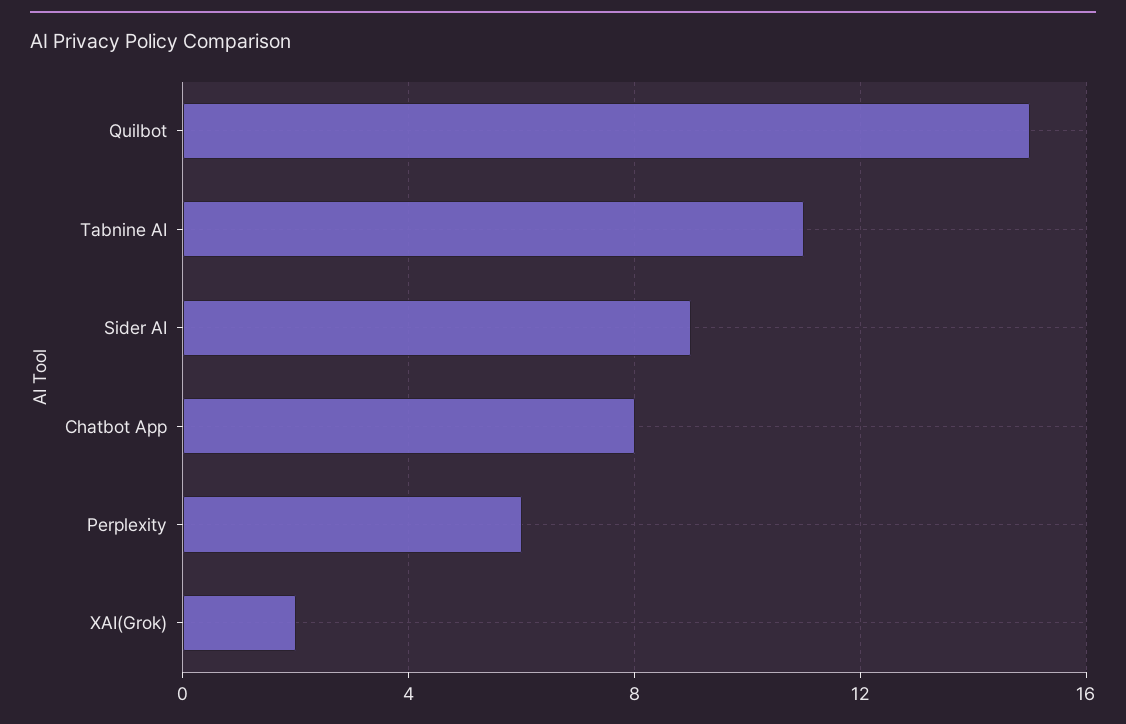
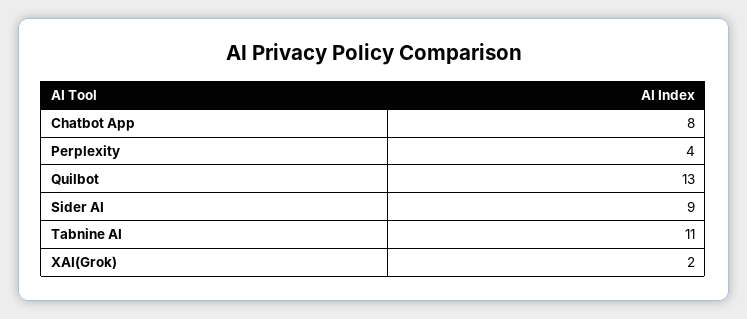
  {
-   "Quilbot": 15,
+   "Quilbot": 13,
    "Tabnine AI": 11,
    "Sider AI": 9,
    "Chatbot App": 8,
-   "Perplexity": 6,
+   "Perplexity": 4,
    "XAI(Grok)": 2
  }

